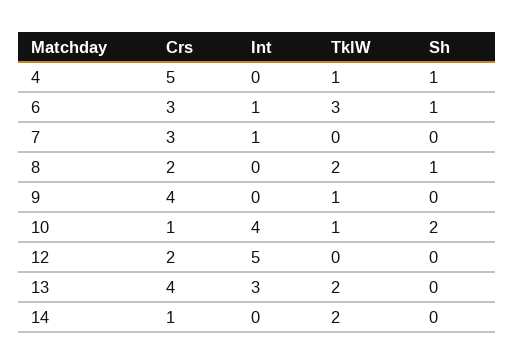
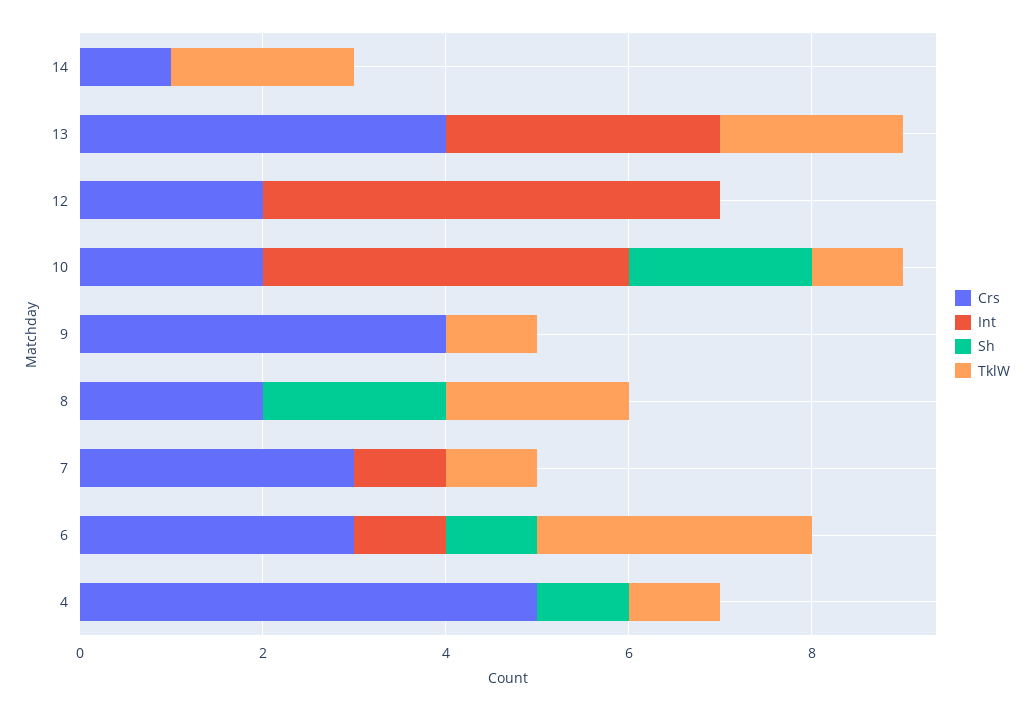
  {
    "Crs": {
      "4": 5,
      "6": 3,
      "7": 3,
      "8": 2,
      "9": 4,
-     "10": 1,
+     "10": 2,
      "12": 2,
      "13": 4,
      "14": 1
    },
    "Int": {
      "4": 0,
      "6": 1,
      "7": 1,
      "8": 0,
      "9": 0,
      "10": 4,
      "12": 5,
      "13": 3,
      "14": 0
    },
    "TklW": {
      "4": 1,
      "6": 3,
-     "7": 0,
+     "7": 1,
      "8": 2,
      "9": 1,
      "10": 1,
      "12": 0,
      "13": 2,
      "14": 2
    },
    "Sh": {
      "4": 1,
      "6": 1,
      "7": 0,
-     "8": 1,
+     "8": 2,
      "9": 0,
      "10": 2,
      "12": 0,
      "13": 0,
      "14": 0
    }
  }

